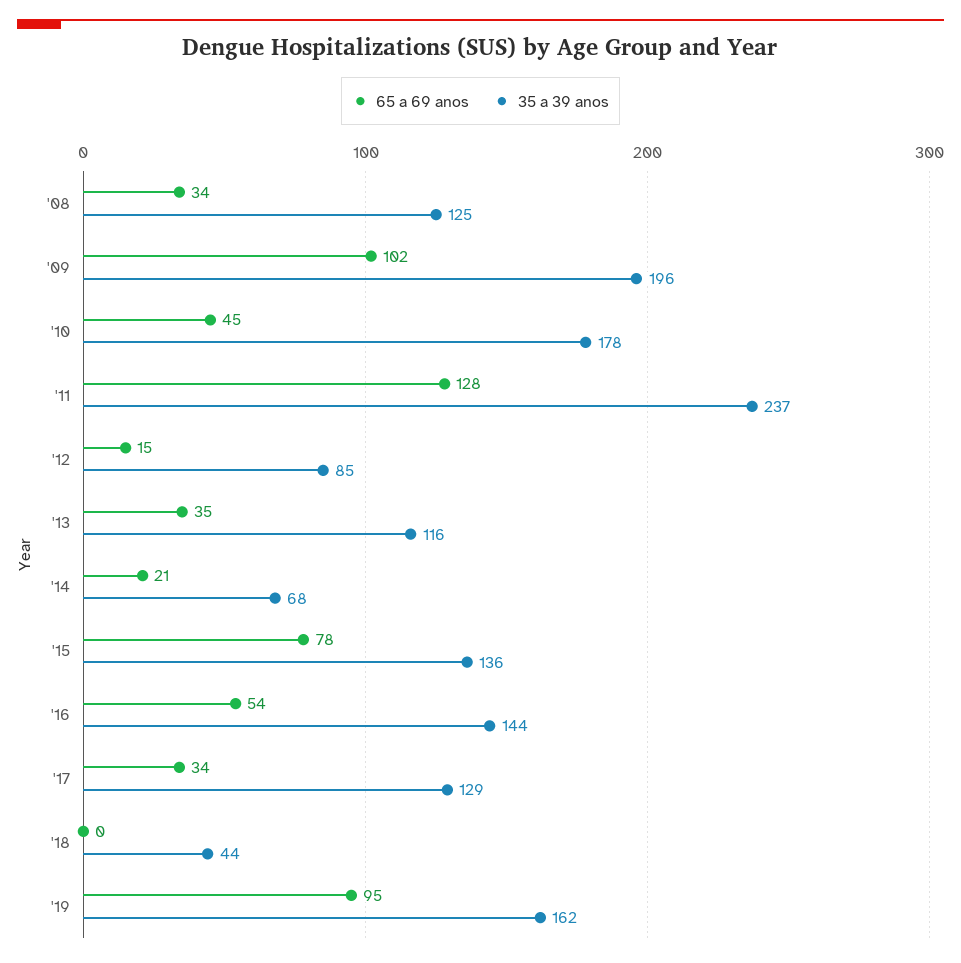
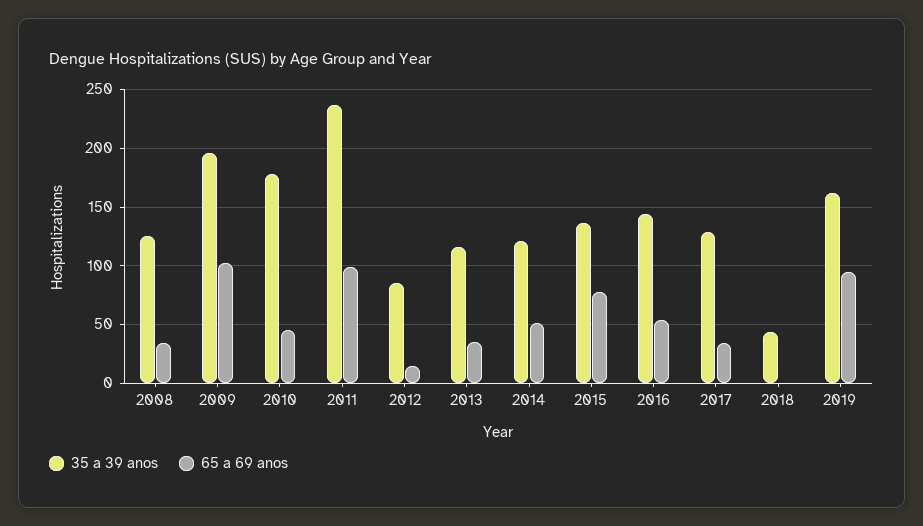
  {
    "65 a 69 anos": {
      "'08": 34,
      "'09": 102,
      "'10": 45,
-     "'11": 128,
+     "'11": 100,
      "'12": 15,
      "'13": 35,
-     "'14": 21,
+     "'14": 50,
      "'15": 78,
      "'16": 54,
      "'17": 34,
      "'18": 0,
      "'19": 95
    },
    "35 a 39 anos": {
      "'08": 125,
      "'09": 196,
      "'10": 178,
      "'11": 237,
      "'12": 85,
      "'13": 116,
-     "'14": 68,
+     "'14": 120,
      "'15": 136,
      "'16": 144,
      "'17": 129,
      "'18": 44,
      "'19": 162
    }
  }

